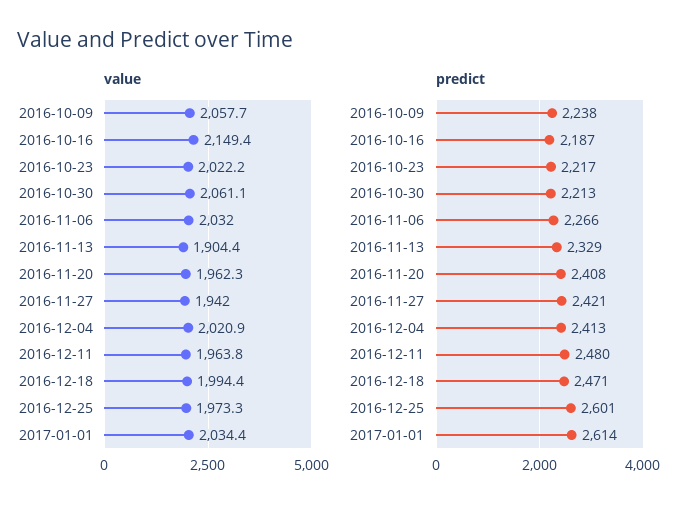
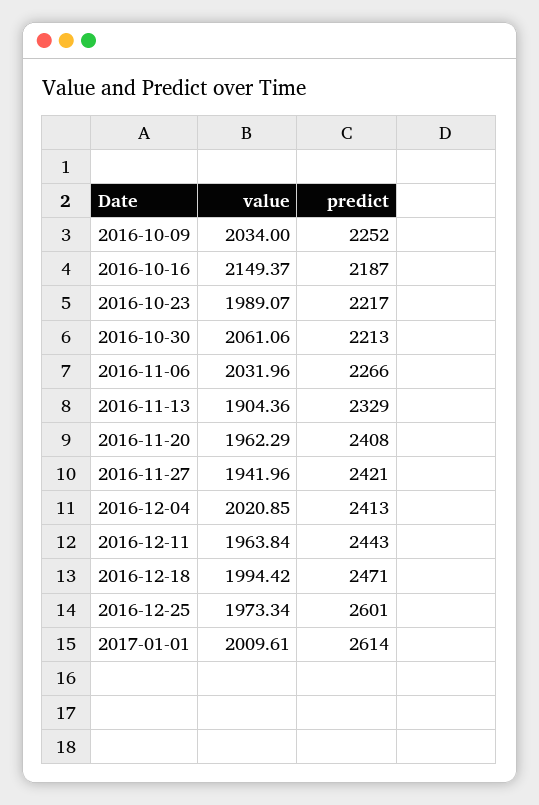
  {
    "value": {
-     "2016-10-09": 2057.7,
+     "2016-10-09": 2034,
      "2016-10-16": 2149.37,
-     "2016-10-23": 2022.2,
+     "2016-10-23": 1989.07,
      "2016-10-30": 2061.06,
      "2016-11-06": 2031.96,
      "2016-11-13": 1904.36,
      "2016-11-20": 1962.29,
      "2016-11-27": 1941.96,
      "2016-12-04": 2020.85,
      "2016-12-11": 1963.84,
      "2016-12-18": 1994.42,
      "2016-12-25": 1973.34,
-     "2017-01-01": 2034.4
+     "2017-01-01": 2009.61
    },
    "predict": {
-     "2016-10-09": 2238,
+     "2016-10-09": 2252,
      "2016-10-16": 2187,
      "2016-10-23": 2217,
      "2016-10-30": 2213,
      "2016-11-06": 2266,
      "2016-11-13": 2329,
      "2016-11-20": 2408,
      "2016-11-27": 2421,
      "2016-12-04": 2413,
-     "2016-12-11": 2480,
+     "2016-12-11": 2443,
      "2016-12-18": 2471,
      "2016-12-25": 2601,
      "2017-01-01": 2614
    }
  }

